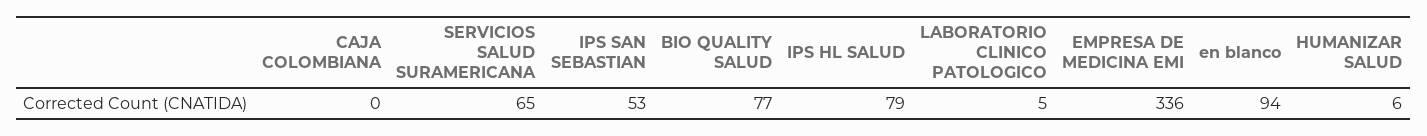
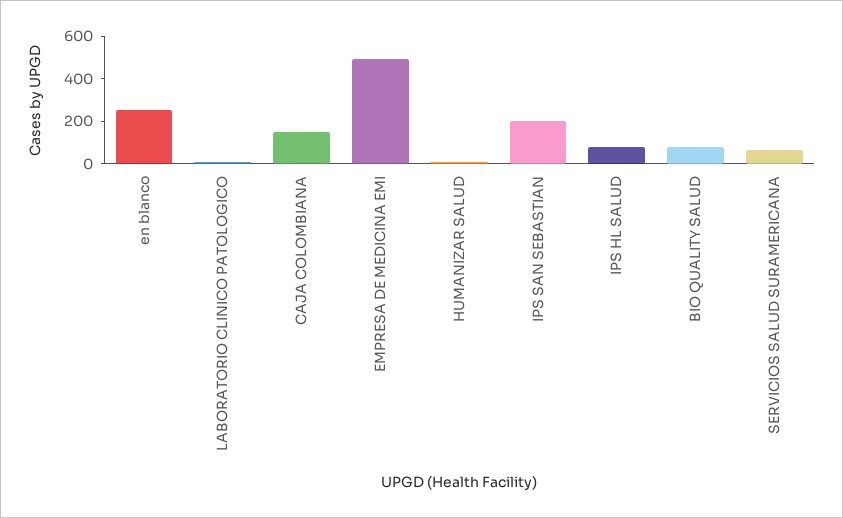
  {
-   "CAJA COLOMBIANA": 0,
+   "CAJA COLOMBIANA": 150,
    "SERVICIOS SALUD SURAMERICANA": 65,
-   "IPS SAN SEBASTIAN": 53,
+   "IPS SAN SEBASTIAN": 200,
    "BIO QUALITY SALUD": 77,
    "IPS HL SALUD": 79,
    "LABORATORIO CLINICO PATOLOGICO": 5,
-   "EMPRESA DE MEDICINA EMI": 336,
+   "EMPRESA DE MEDICINA EMI": 500,
-   "en blanco": 94,
+   "en blanco": 250,
    "HUMANIZAR SALUD": 6
  }

